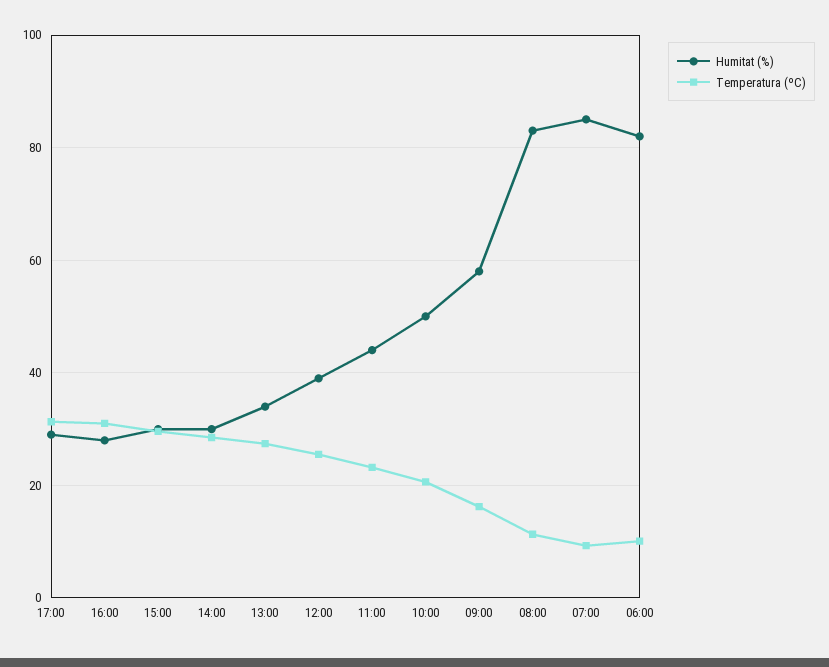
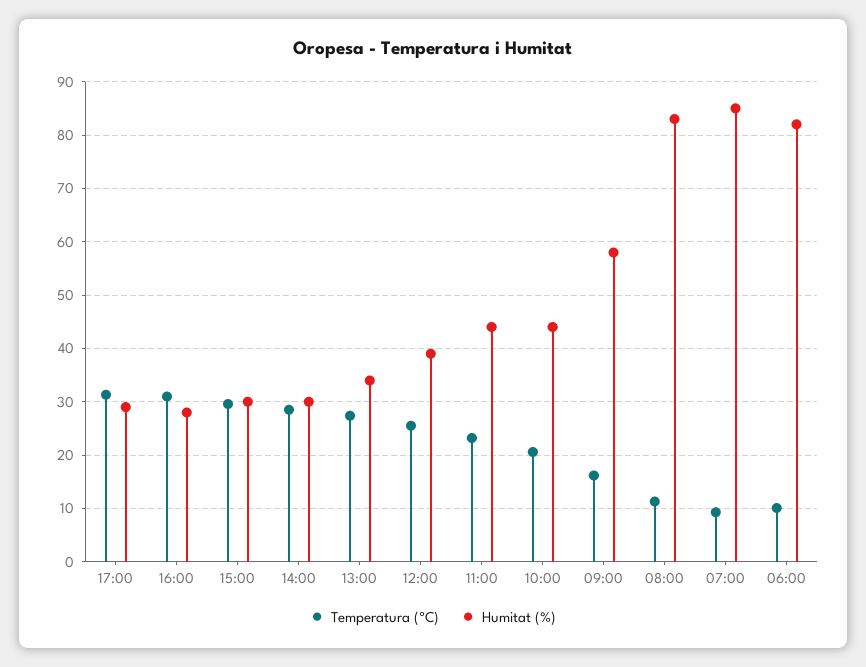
  {
    "Humitat (%)": {
      "17:00": 30,
      "16:00": 28,
      "15:00": 30,
      "14:00": 30,
      "13:00": 34,
      "12:00": 40,
      "11:00": 44,
-     "10:00": 50,
+     "10:00": 44,
      "09:00": 58,
      "08:00": 84,
      "07:00": 86,
      "06:00": 82
    },
    "Temperatura (ºC)": {
      "17:00": 32,
      "16:00": 32,
      "15:00": 30,
      "14:00": 28,
      "13:00": 28,
      "12:00": 26,
      "11:00": 24,
      "10:00": 20,
      "09:00": 16,
      "08:00": 12,
      "07:00": 10,
      "06:00": 10
    }
  }

